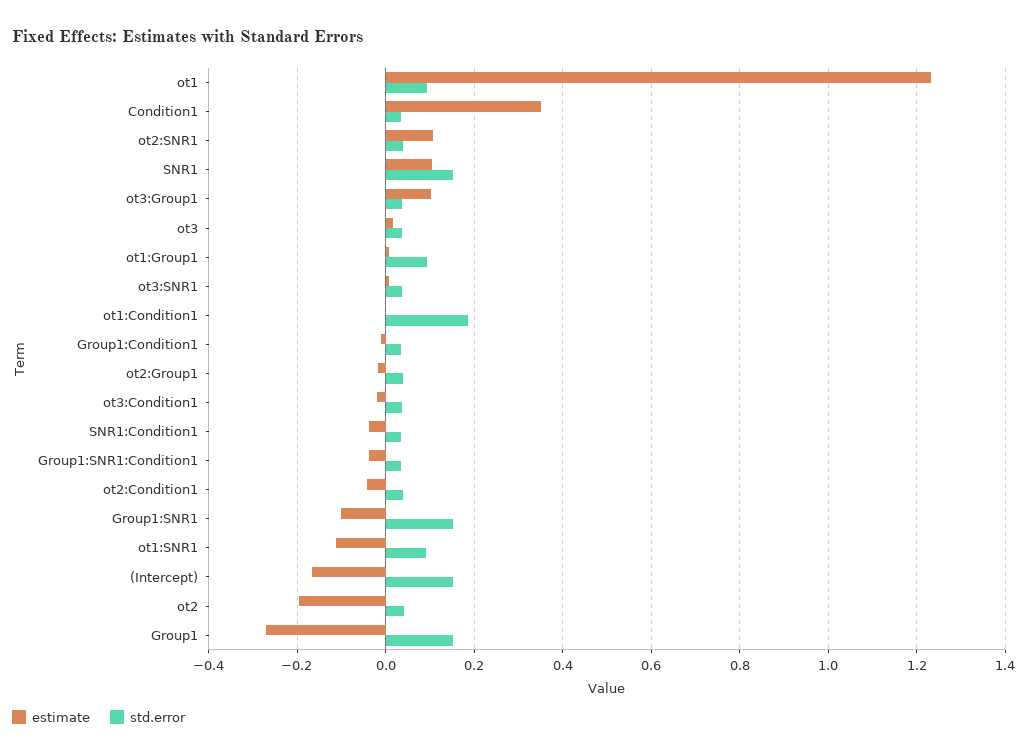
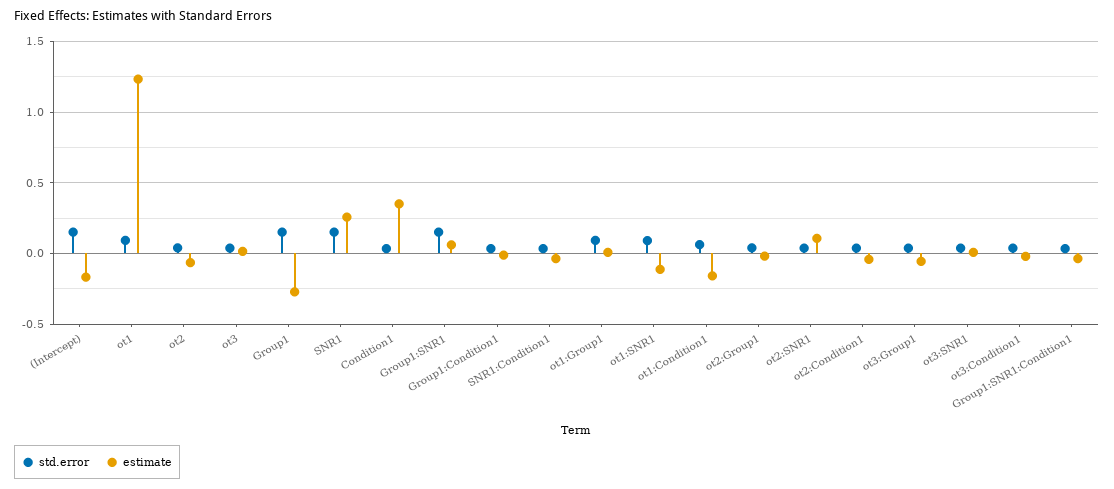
  {
    "estimate": {
      "ot1": 1.24,
      "Condition1": 0.36,
      "ot2:SNR1": 0.1,
-     "SNR1": 0.1,
+     "SNR1": 0.25,
-     "ot3:Group1": 0.1,
+     "ot3:Group1": -0.05,
      "ot3": 0.02,
      "ot1:Group1": 0,
      "ot3:SNR1": 0,
-     "ot1:Condition1": 0,
+     "ot1:Condition1": -0.15,
      "Group1:Condition1": -0.02,
      "ot2:Group1": -0.02,
      "ot3:Condition1": -0.02,
      "SNR1:Condition1": -0.04,
      "Group1:SNR1:Condition1": -0.04,
      "ot2:Condition1": -0.04,
-     "Group1:SNR1": -0.1,
+     "Group1:SNR1": 0.05,
      "ot1:SNR1": -0.12,
      "(Intercept)": -0.16,
-     "ot2": -0.2,
+     "ot2": -0.05,
      "Group1": -0.28
    },
    "std.error": {
      "ot1": 0.1,
      "Condition1": 0.04,
      "ot2:SNR1": 0.04,
      "SNR1": 0.16,
      "ot3:Group1": 0.04,
      "ot3": 0.04,
      "ot1:Group1": 0.1,
      "ot3:SNR1": 0.04,
-     "ot1:Condition1": 0.18,
+     "ot1:Condition1": 0.05,
      "Group1:Condition1": 0.04,
      "ot2:Group1": 0.04,
      "ot3:Condition1": 0.04,
      "SNR1:Condition1": 0.04,
      "Group1:SNR1:Condition1": 0.04,
      "ot2:Condition1": 0.04,
      "Group1:SNR1": 0.16,
      "ot1:SNR1": 0.1,
      "(Intercept)": 0.16,
      "ot2": 0.04,
      "Group1": 0.16
    }
  }

